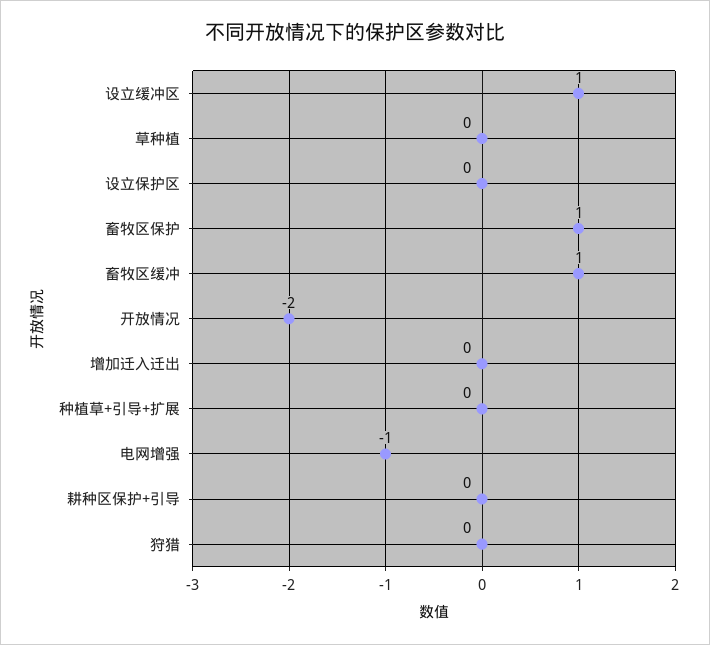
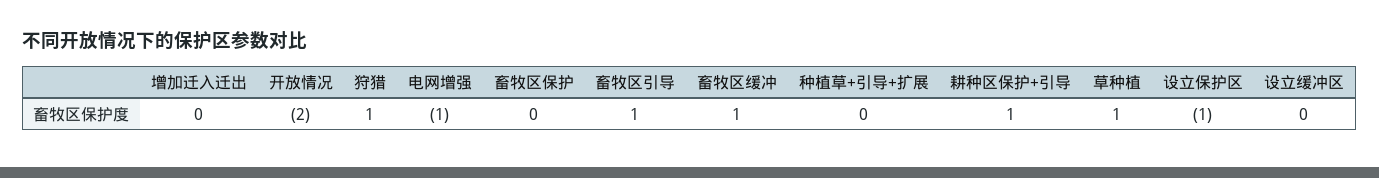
  {
-   "设立缓冲区": 1,
+   "设立缓冲区": 0,
-   "草种植": 0,
+   "草种植": 1,
-   "设立保护区": 0,
+   "设立保护区": -1,
-   "畜牧区保护": 1,
+   "畜牧区保护": 0,
    "畜牧区缓冲": 1,
    "开放情况": -2,
    "增加迁入迁出": 0,
    "种植草+引导+扩展": 0,
    "电网增强": -1,
-   "耕种区保护+引导": 0,
+   "耕种区保护+引导": 1,
-   "狩猎": 0
+   "狩猎": 1,
+   "畜牧区引导": 1
  }

